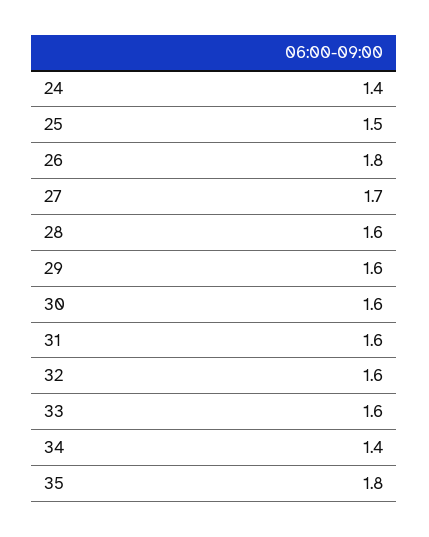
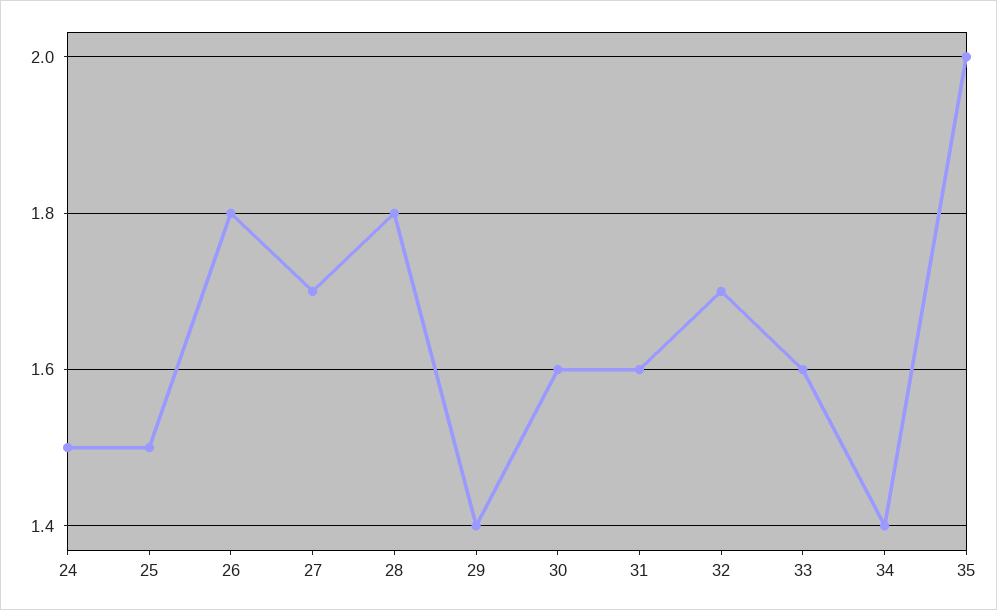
  {
-   "24": 1.4,
+   "24": 1.5,
    "25": 1.5,
    "26": 1.8,
    "27": 1.7,
-   "28": 1.6,
+   "28": 1.8,
-   "29": 1.6,
+   "29": 1.4,
    "30": 1.6,
    "31": 1.6,
-   "32": 1.6,
+   "32": 1.7,
    "33": 1.6,
    "34": 1.4,
-   "35": 1.8
+   "35": 2
  }

